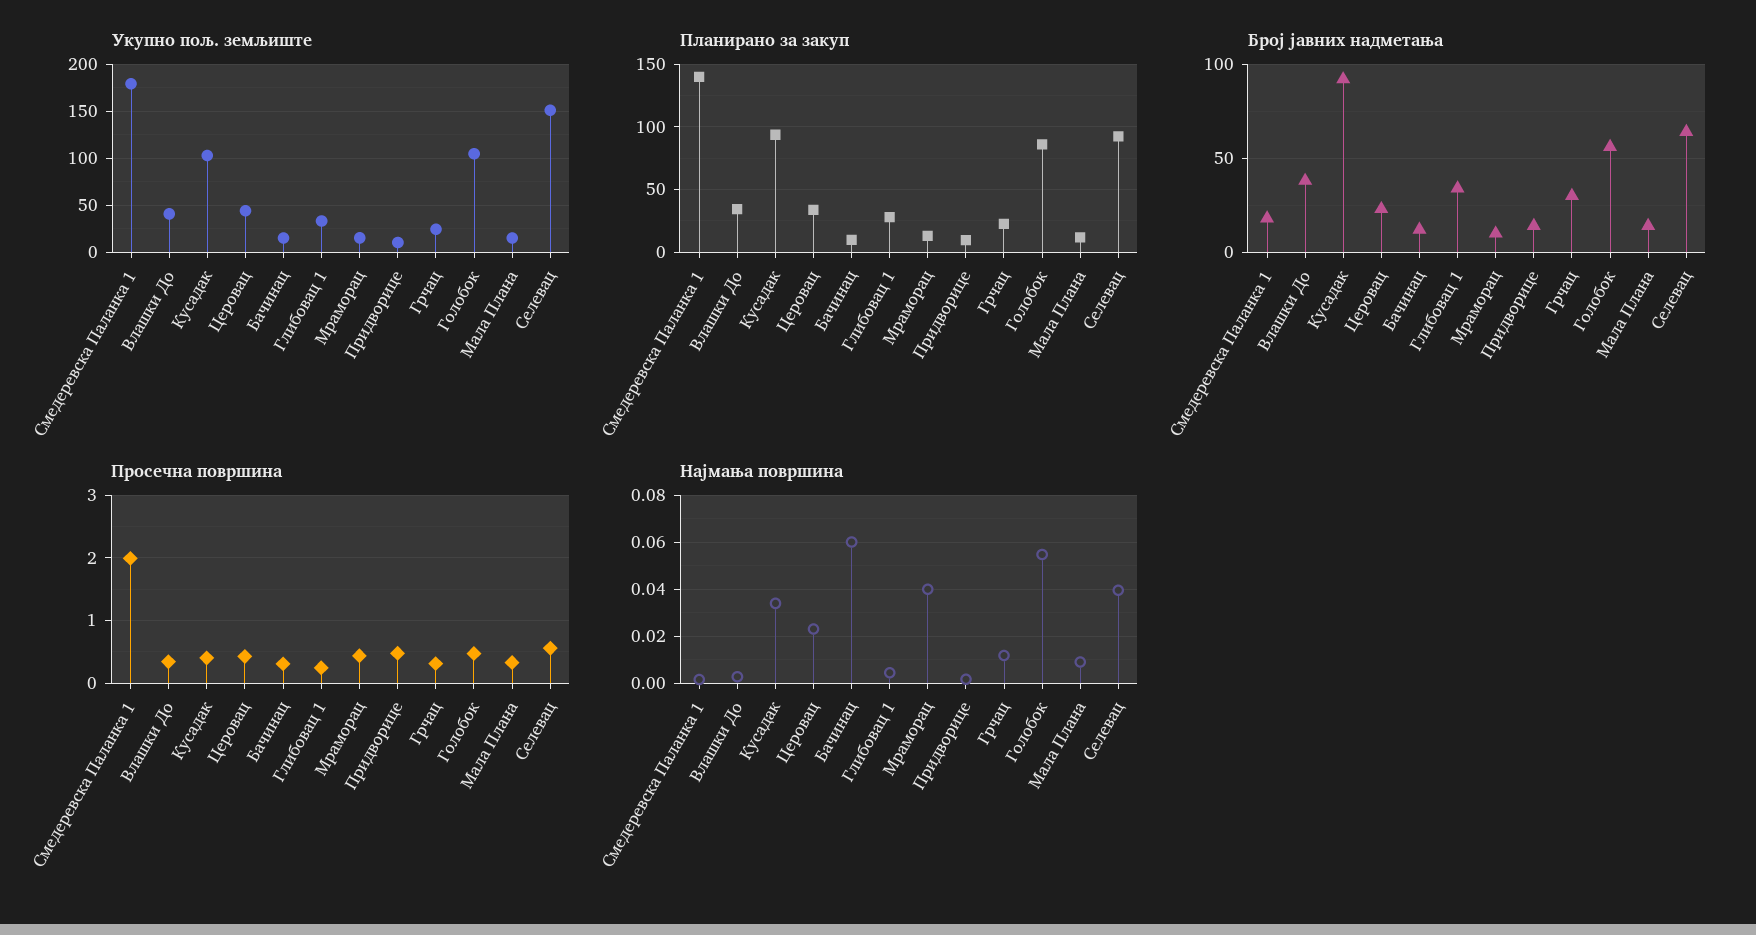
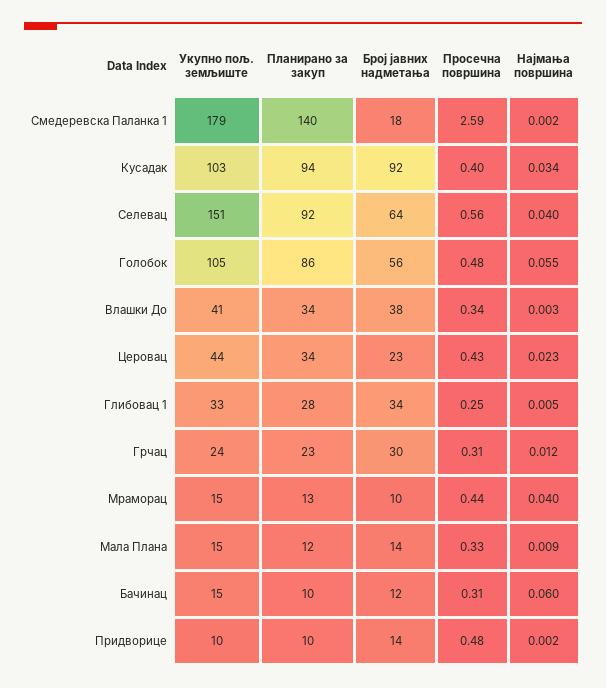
  {
    "Укупно пољ. земљиште": {
      "Смедеревска Паланка 1": 179,
      "Влашки До": 41,
      "Кусадак": 103,
      "Церовац": 44,
      "Бачинац": 15,
      "Глибовац 1": 33,
      "Мраморац": 15,
      "Придворице": 10,
      "Грчац": 24,
      "Голобок": 105,
      "Мала Плана": 15,
      "Селевац": 151
    },
    "Планирано за закуп": {
      "Смедеревска Паланка 1": 140,
      "Влашки До": 34,
      "Кусадак": 94,
      "Церовац": 34,
      "Бачинац": 10,
      "Глибовац 1": 28,
      "Мраморац": 13,
      "Придворице": 10,
      "Грчац": 23,
      "Голобок": 86,
      "Мала Плана": 12,
      "Селевац": 92
    },
    "Број јавних надметања": {
      "Смедеревска Паланка 1": 18,
      "Влашки До": 38,
      "Кусадак": 92,
      "Церовац": 23,
      "Бачинац": 12,
      "Глибовац 1": 34,
      "Мраморац": 10,
      "Придворице": 14,
      "Грчац": 30,
      "Голобок": 56,
      "Мала Плана": 14,
      "Селевац": 64
    },
    "Просечна површина": {
-     "Смедеревска Паланка 1": 2,
+     "Смедеревска Паланка 1": 2.59,
      "Влашки До": 0.34,
      "Кусадак": 0.4,
      "Церовац": 0.43,
      "Бачинац": 0.31,
      "Глибовац 1": 0.25,
      "Мраморац": 0.44,
      "Придворице": 0.48,
      "Грчац": 0.31,
      "Голобок": 0.48,
      "Мала Плана": 0.33,
      "Селевац": 0.56
    },
    "Најмања површина": {
      "Смедеревска Паланка 1": 0.002,
      "Влашки До": 0.003,
      "Кусадак": 0.034,
      "Церовац": 0.023,
      "Бачинац": 0.06,
      "Глибовац 1": 0.005,
      "Мраморац": 0.04,
      "Придворице": 0.002,
      "Грчац": 0.012,
      "Голобок": 0.055,
      "Мала Плана": 0.009,
      "Селевац": 0.04
    }
  }

